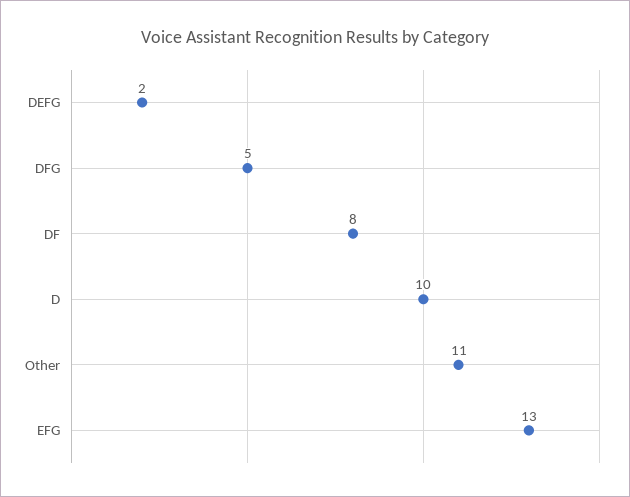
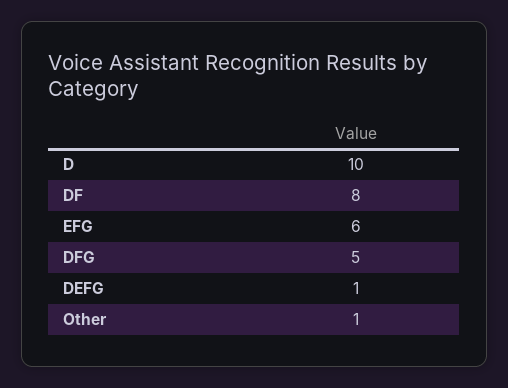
  {
-   "DEFG": 2,
+   "DEFG": 1,
    "DFG": 5,
    "DF": 8,
    "D": 10,
-   "Other": 11,
+   "Other": 1,
-   "EFG": 13
+   "EFG": 6
  }

